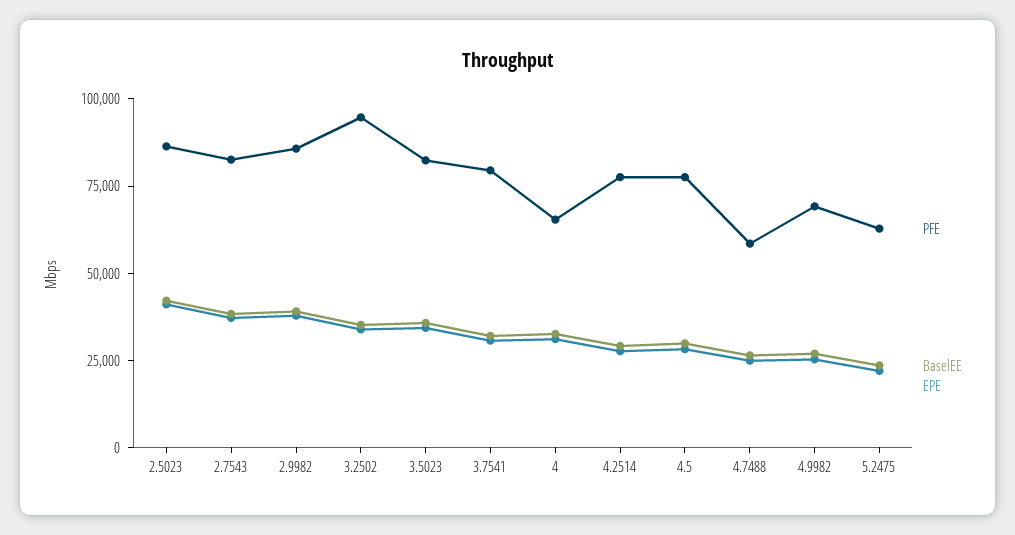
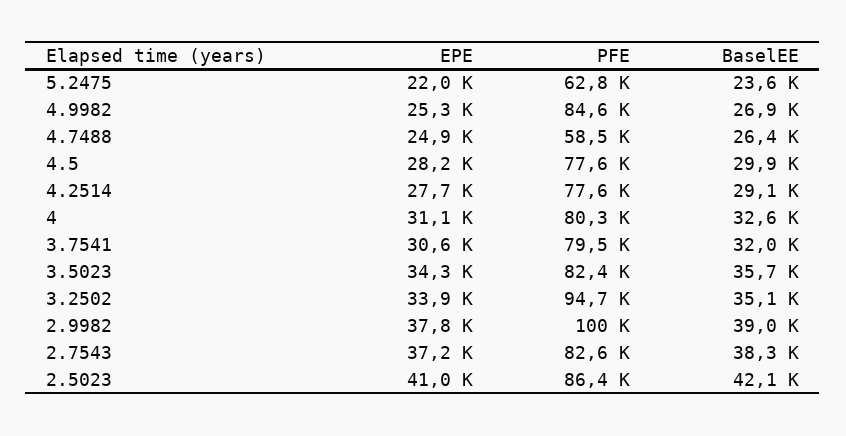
  {
    "PFE": {
      "2.5023": 86400,
      "2.7543": 82600,
-     "2.9982": 85000,
+     "2.9982": 100000,
      "3.2502": 94700,
      "3.5023": 82400,
      "3.7541": 79500,
-     "4": 65000,
+     "4": 80300,
      "4.2514": 77600,
      "4.5": 77600,
      "4.7488": 58500,
-     "4.9982": 70000,
+     "4.9982": 84600,
      "5.2475": 62800
    },
    "BaselEE": {
      "2.5023": 42100,
      "2.7543": 38300,
      "2.9982": 39000,
      "3.2502": 35100,
      "3.5023": 35700,
      "3.7541": 32000,
      "4": 32600,
      "4.2514": 29100,
      "4.5": 29900,
      "4.7488": 26400,
      "4.9982": 26900,
      "5.2475": 23600
    },
    "EPE": {
      "2.5023": 41000,
      "2.7543": 37200,
      "2.9982": 37800,
      "3.2502": 33900,
      "3.5023": 34300,
      "3.7541": 30600,
      "4": 31100,
      "4.2514": 27700,
      "4.5": 28200,
      "4.7488": 24900,
      "4.9982": 25300,
      "5.2475": 22000
    }
  }

